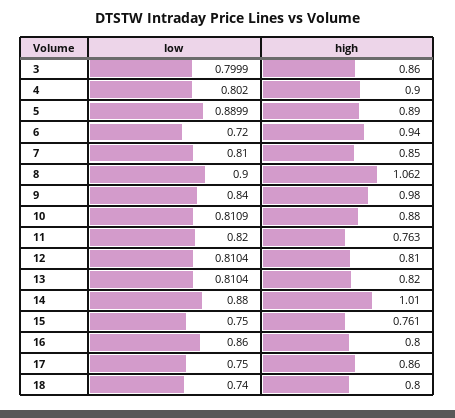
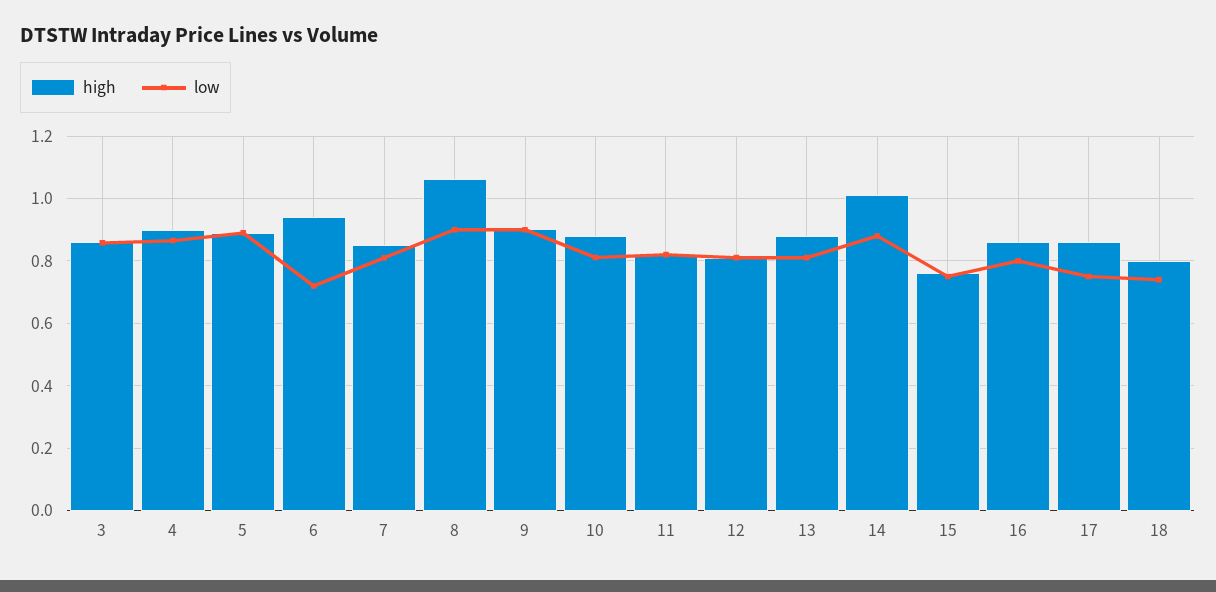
  {
    "low": {
-     "3": 0.7999,
+     "3": 0.86,
-     "4": 0.802,
+     "4": 0.86,
      "5": 0.8899,
      "6": 0.72,
      "7": 0.81,
      "8": 0.9,
-     "9": 0.84,
+     "9": 0.9,
      "10": 0.8109,
      "11": 0.82,
      "12": 0.8104,
      "13": 0.8104,
      "14": 0.88,
      "15": 0.75,
-     "16": 0.86,
+     "16": 0.8,
      "17": 0.75,
      "18": 0.74
    },
    "high": {
      "3": 0.86,
      "4": 0.9,
      "5": 0.89,
      "6": 0.94,
      "7": 0.85,
      "8": 1.062,
-     "9": 0.98,
+     "9": 0.9,
      "10": 0.88,
-     "11": 0.763,
+     "11": 0.82,
      "12": 0.81,
-     "13": 0.82,
+     "13": 0.88,
      "14": 1.01,
      "15": 0.761,
-     "16": 0.8,
+     "16": 0.86,
      "17": 0.86,
      "18": 0.8
    }
  }

